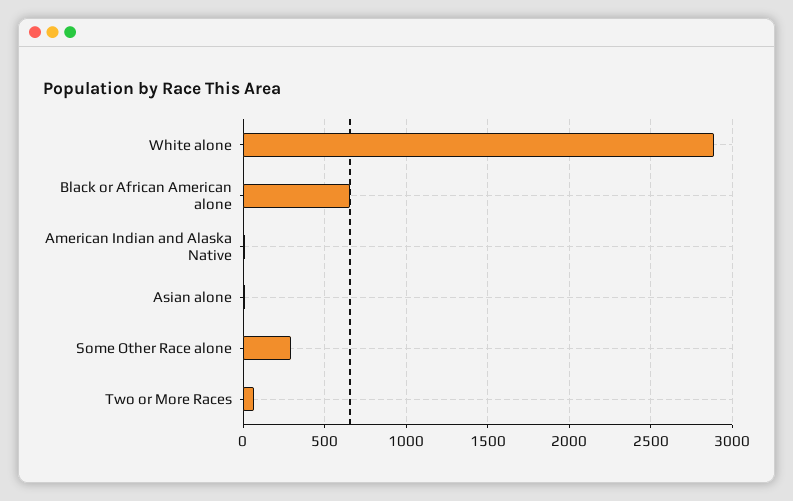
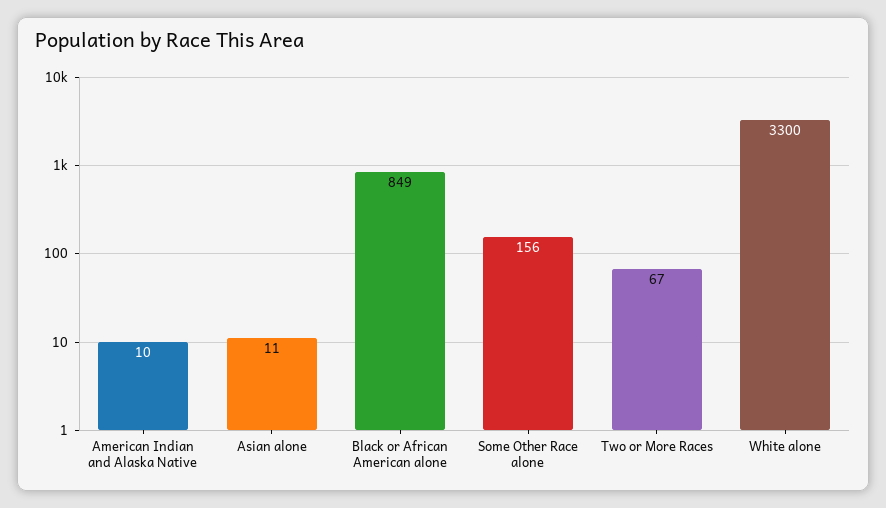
  {
-   "White alone": 2900,
+   "White alone": 3300,
-   "Black or African American alone": 650,
+   "Black or African American alone": 849,
    "American Indian and Alaska Native": 10,
    "Asian alone": 11,
-   "Some Other Race alone": 300,
+   "Some Other Race alone": 156,
    "Two or More Races": 67
  }

